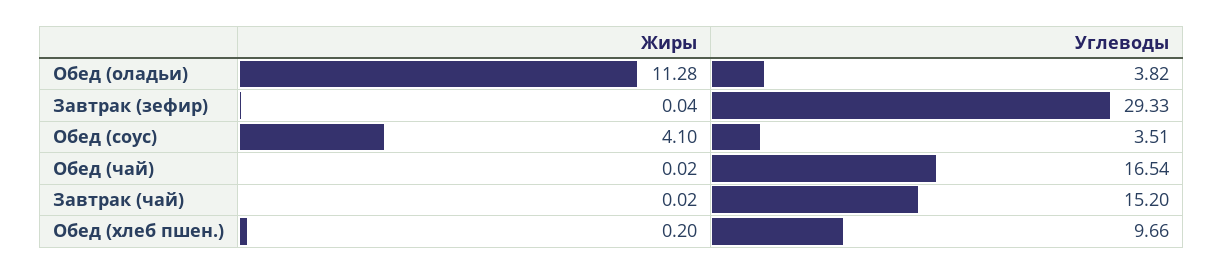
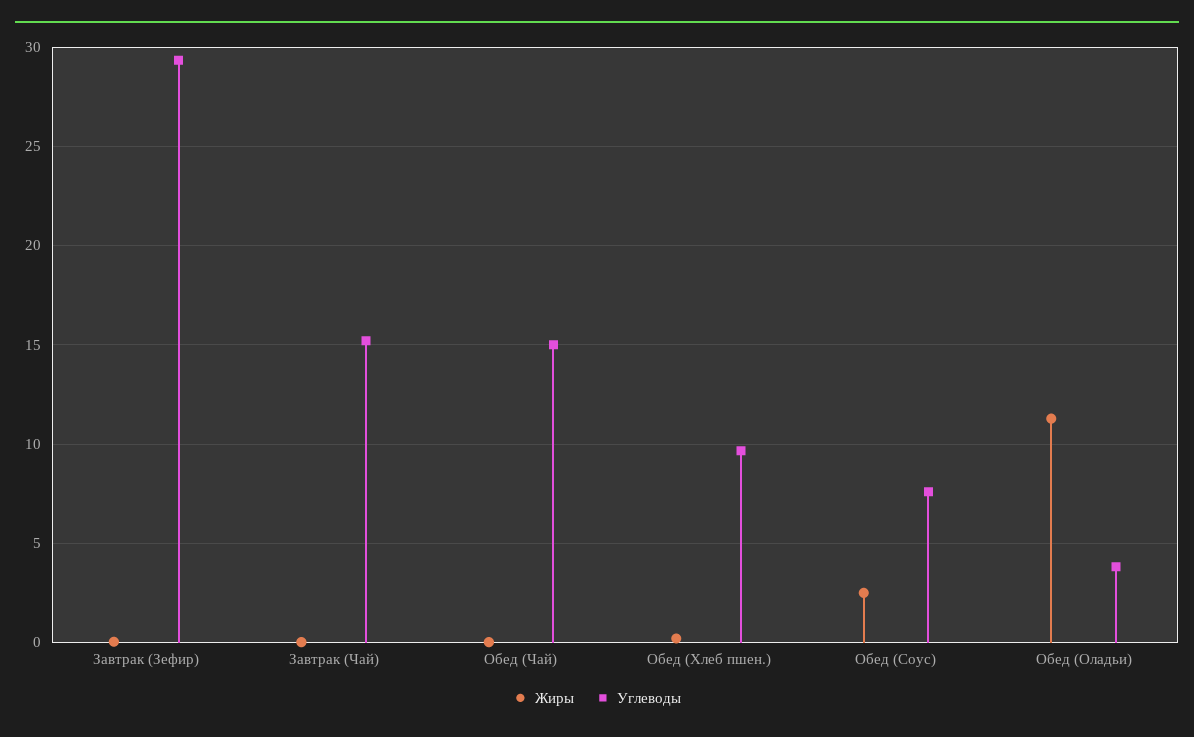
  {
    "Жиры": {
      "Обед (оладьи)": 11.28,
      "Завтрак (зефир)": 0.04,
-     "Обед (соус)": 4.1,
+     "Обед (соус)": 2.5,
      "Обед (чай)": 0.02,
      "Завтрак (чай)": 0.02,
      "Обед (хлеб пшен.)": 0.2
    },
    "Углеводы": {
      "Обед (оладьи)": 3.82,
      "Завтрак (зефир)": 29.33,
-     "Обед (соус)": 3.51,
+     "Обед (соус)": 7.5,
-     "Обед (чай)": 16.54,
+     "Обед (чай)": 15,
      "Завтрак (чай)": 15.2,
      "Обед (хлеб пшен.)": 9.66
    }
  }

